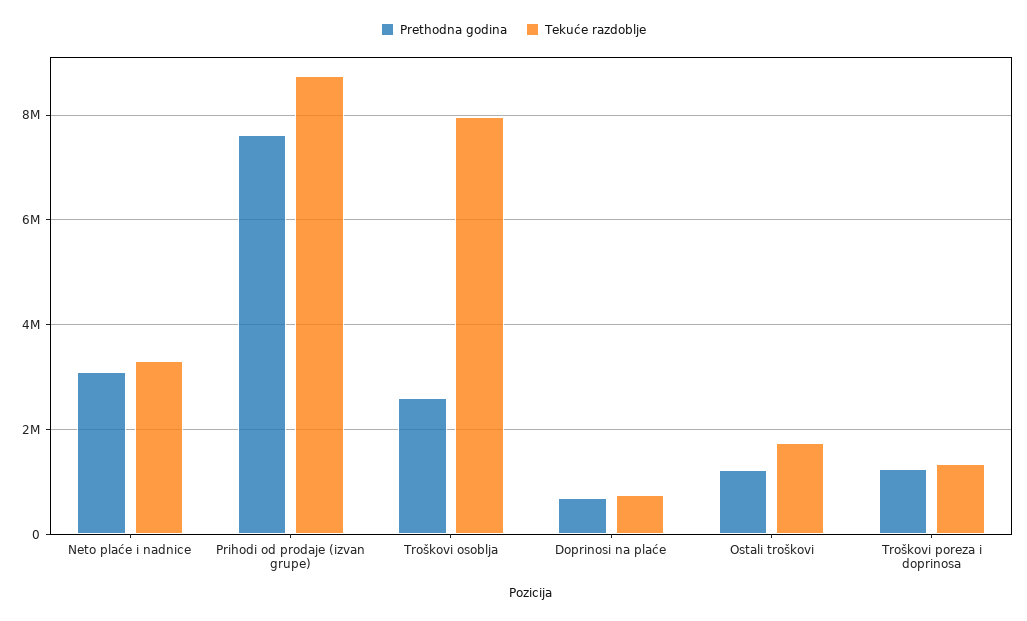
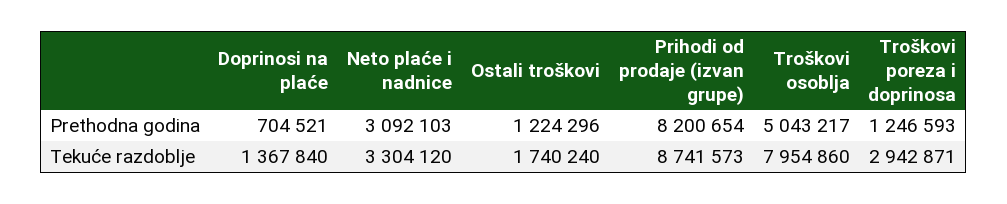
  {
    "Prethodna godina": {
      "Neto plaće i nadnice": 3092103,
-     "Prihodi od prodaje (izvan grupe)": 7600000,
+     "Prihodi od prodaje (izvan grupe)": 8200654,
-     "Troškovi osoblja": 2600000,
+     "Troškovi osoblja": 5043217,
      "Doprinosi na plaće": 704521,
      "Ostali troškovi": 1224296,
      "Troškovi poreza i doprinosa": 1246593
    },
    "Tekuće razdoblje": {
      "Neto plaće i nadnice": 3304120,
      "Prihodi od prodaje (izvan grupe)": 8741573,
      "Troškovi osoblja": 7954860,
-     "Doprinosi na plaće": 800000,
+     "Doprinosi na plaće": 1367840,
      "Ostali troškovi": 1740240,
-     "Troškovi poreza i doprinosa": 1400000
+     "Troškovi poreza i doprinosa": 2942871
    }
  }

